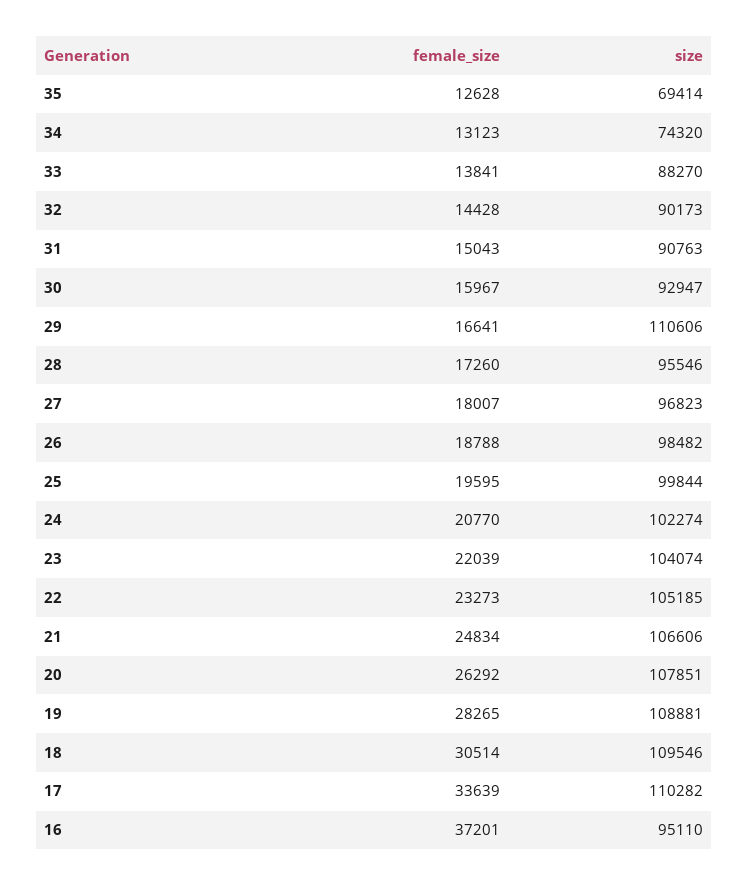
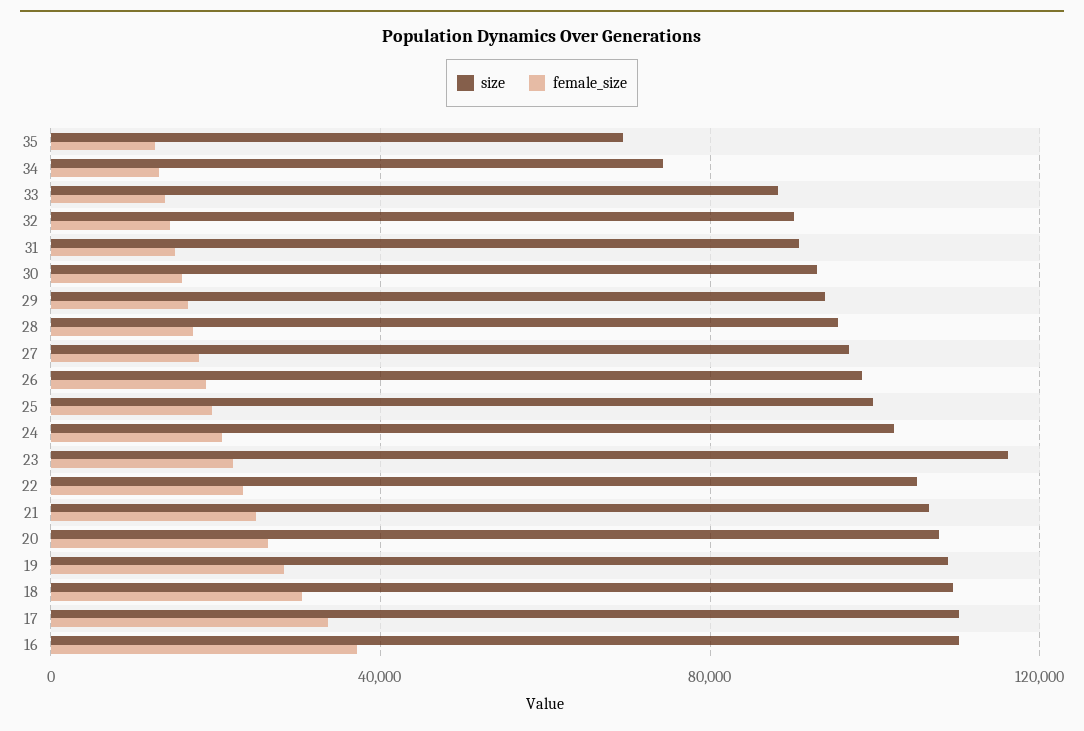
  {
    "female_size": {
      "35": 12628,
      "34": 13123,
      "33": 13841,
      "32": 14428,
      "31": 15043,
      "30": 15967,
      "29": 16641,
      "28": 17260,
      "27": 18007,
      "26": 18788,
      "25": 19595,
      "24": 20770,
      "23": 22039,
      "22": 23273,
      "21": 24834,
      "20": 26292,
      "19": 28265,
      "18": 30514,
      "17": 33639,
      "16": 37201
    },
    "size": {
      "35": 69414,
      "34": 74320,
      "33": 88270,
      "32": 90173,
      "31": 90763,
      "30": 92947,
-     "29": 110606,
+     "29": 95000,
      "28": 95546,
      "27": 96823,
      "26": 98482,
      "25": 99844,
      "24": 102274,
-     "23": 104074,
+     "23": 115000,
      "22": 105185,
      "21": 106606,
      "20": 107851,
      "19": 108881,
      "18": 109546,
      "17": 110282,
-     "16": 95110
+     "16": 110000
    }
  }

